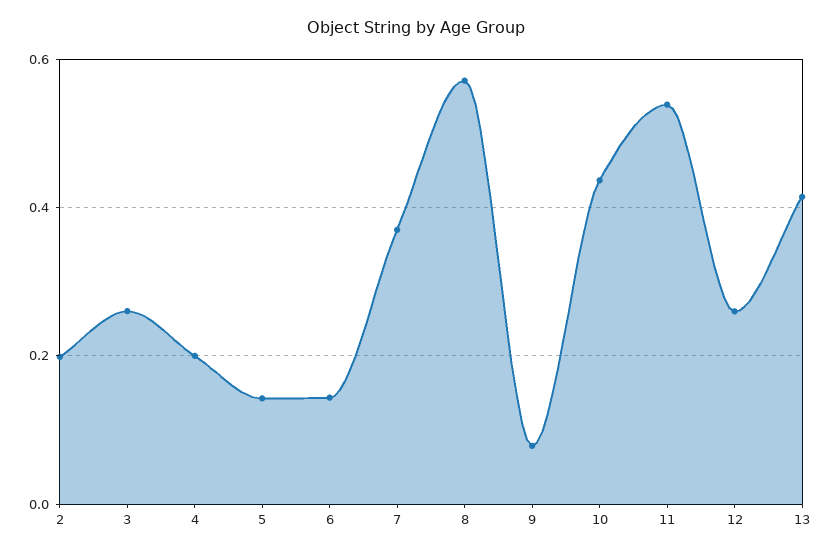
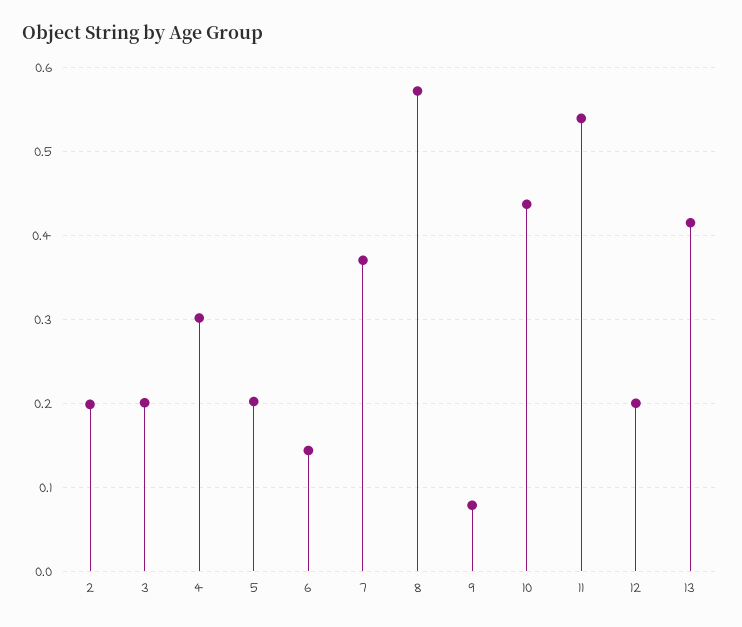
  {
    "2": 0.2,
-   "3": 0.26,
+   "3": 0.2,
-   "4": 0.2,
+   "4": 0.3,
-   "5": 0.14,
+   "5": 0.2,
    "6": 0.14,
    "7": 0.37,
    "8": 0.57,
    "9": 0.08,
    "10": 0.44,
    "11": 0.54,
-   "12": 0.26,
+   "12": 0.2,
    "13": 0.41
  }

